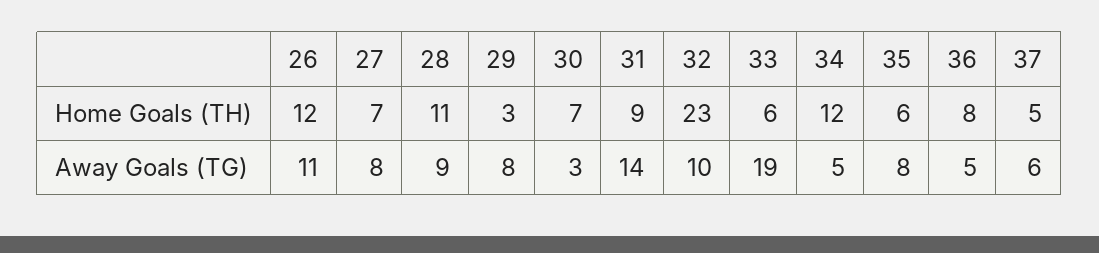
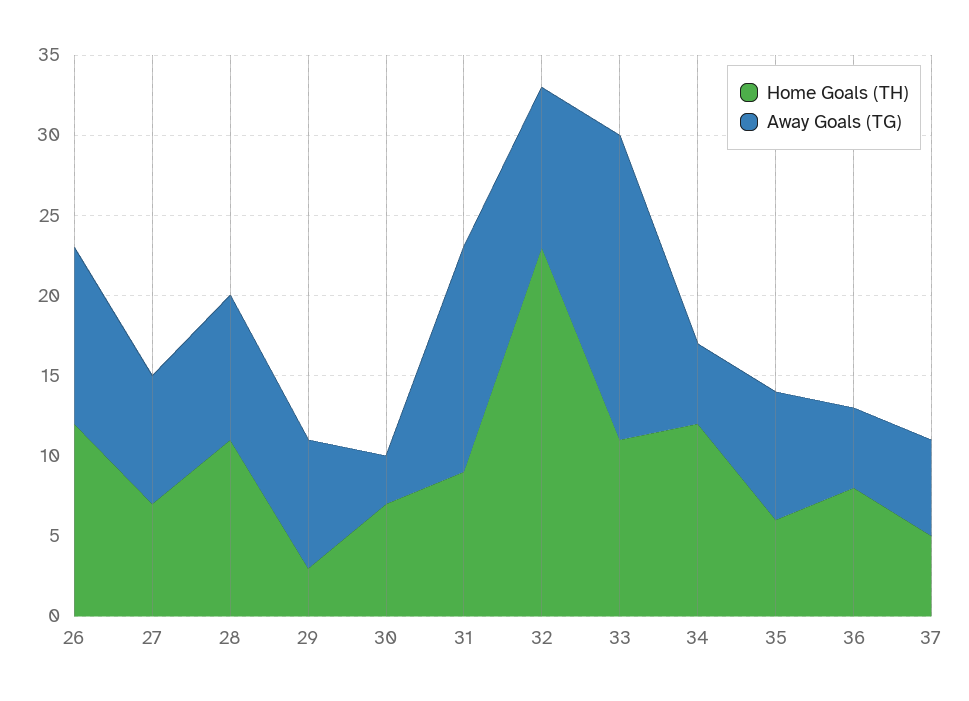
  {
    "Home Goals (TH)": {
      "26": 12,
      "27": 7,
      "28": 11,
      "29": 3,
      "30": 7,
      "31": 9,
      "32": 23,
-     "33": 6,
+     "33": 11,
      "34": 12,
      "35": 6,
      "36": 8,
      "37": 5
    },
    "Away Goals (TG)": {
      "26": 11,
      "27": 8,
      "28": 9,
      "29": 8,
      "30": 3,
      "31": 14,
      "32": 10,
      "33": 19,
      "34": 5,
      "35": 8,
      "36": 5,
      "37": 6
    }
  }

